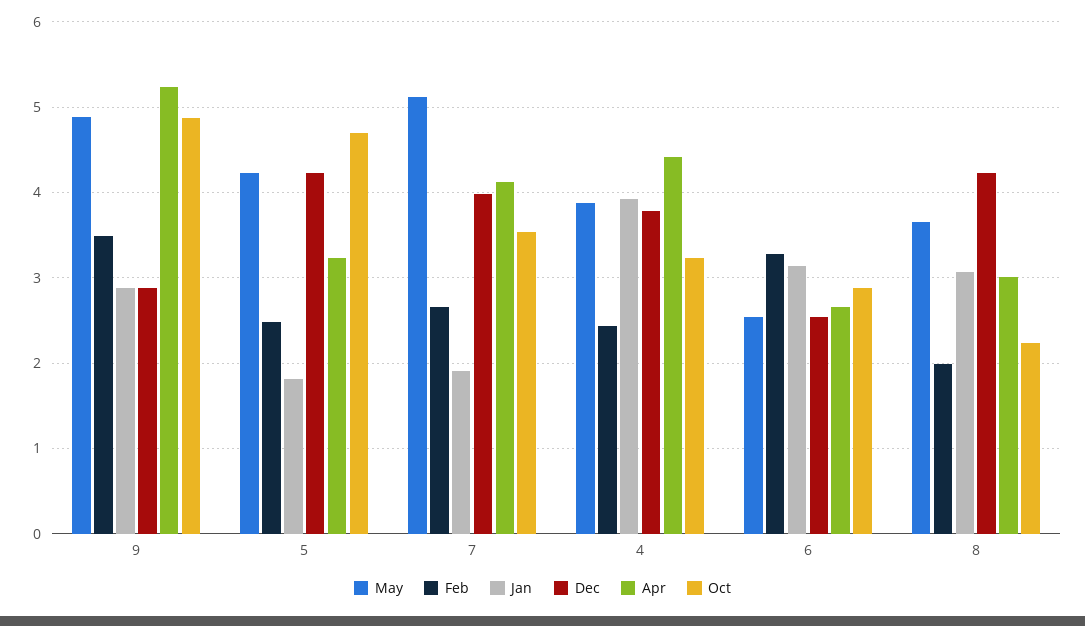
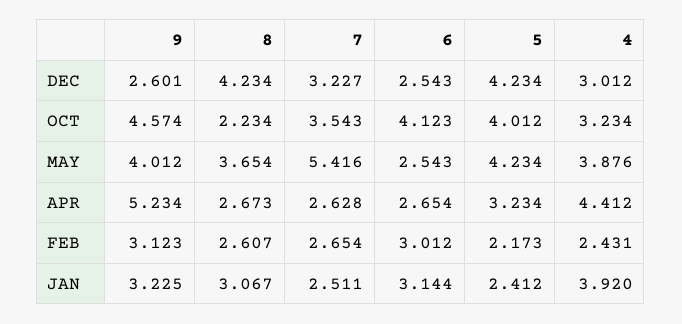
  {
    "May": {
-     "9": 4.9,
+     "9": 4.012,
      "5": 4.234,
-     "7": 5.1,
+     "7": 5.416,
      "4": 3.876,
      "6": 2.543,
      "8": 3.654
    },
    "Feb": {
-     "9": 3.5,
+     "9": 3.123,
-     "5": 2.5,
+     "5": 2.173,
      "7": 2.654,
      "4": 2.431,
-     "6": 3.3,
+     "6": 3.012,
-     "8": 2
+     "8": 2.607
    },
    "Jan": {
-     "9": 2.9,
+     "9": 3.225,
-     "5": 1.8,
+     "5": 2.412,
-     "7": 1.9,
+     "7": 2.511,
      "4": 3.92,
      "6": 3.144,
      "8": 3.067
    },
    "Dec": {
-     "9": 2.9,
+     "9": 2.601,
      "5": 4.234,
-     "7": 4,
+     "7": 3.227,
-     "4": 3.8,
+     "4": 3.012,
      "6": 2.543,
      "8": 4.234
    },
    "Apr": {
      "9": 5.234,
      "5": 3.234,
-     "7": 4.1,
+     "7": 2.628,
      "4": 4.412,
      "6": 2.654,
-     "8": 3
+     "8": 2.673
    },
    "Oct": {
-     "9": 4.9,
+     "9": 4.574,
-     "5": 4.7,
+     "5": 4.012,
      "7": 3.543,
      "4": 3.234,
-     "6": 2.9,
+     "6": 4.123,
      "8": 2.234
    }
  }

